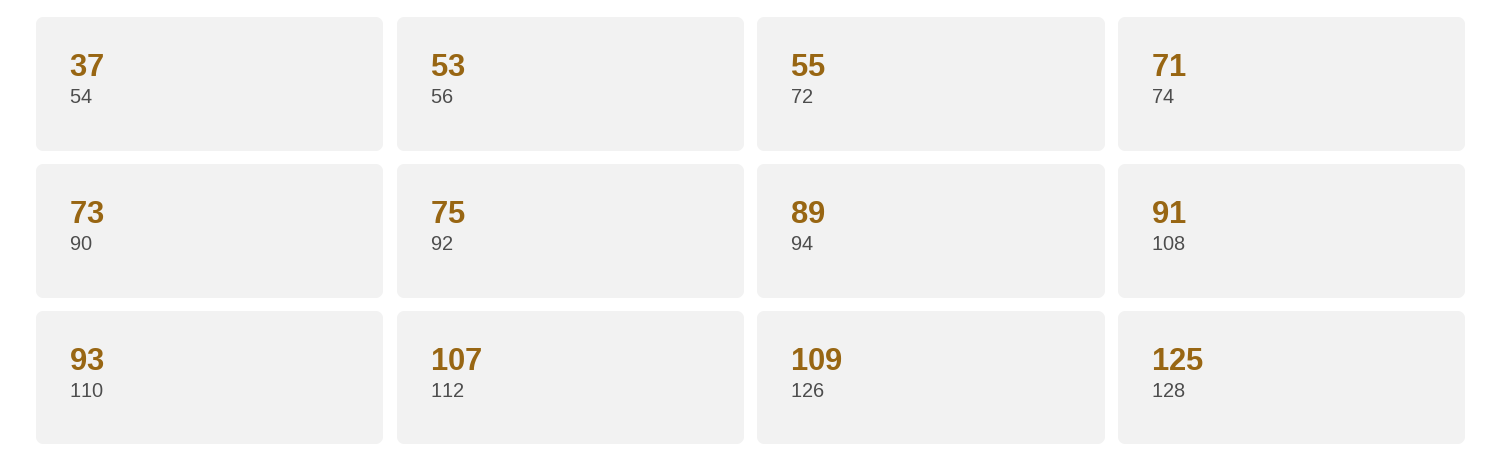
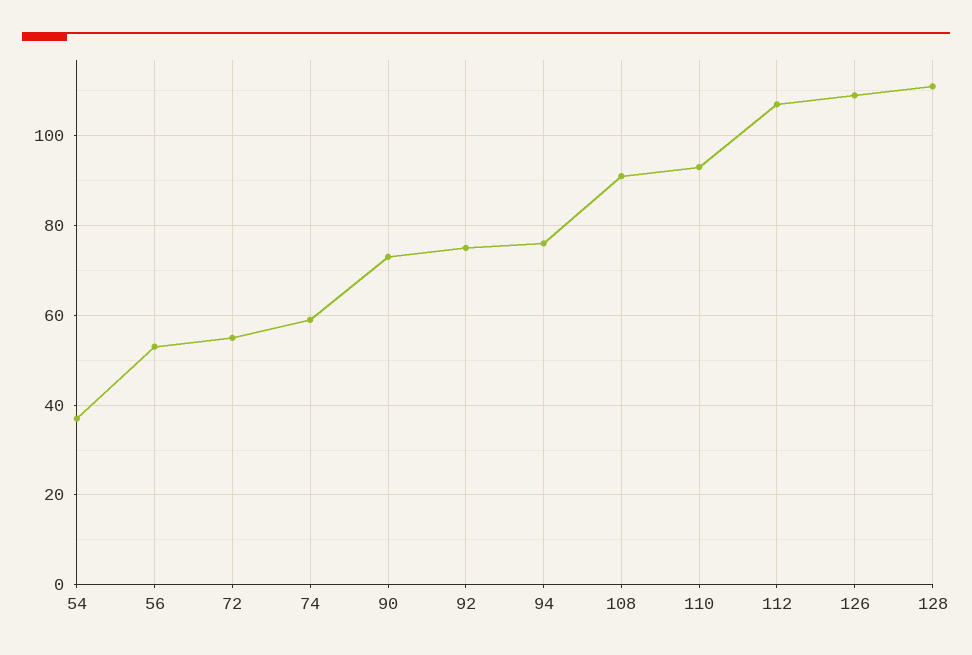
  {
    "54": 37,
    "56": 53,
    "72": 55,
-   "74": 71,
+   "74": 60,
    "90": 73,
    "92": 75,
-   "94": 89,
+   "94": 75,
    "108": 91,
    "110": 93,
    "112": 107,
    "126": 109,
-   "128": 125
+   "128": 110
  }

